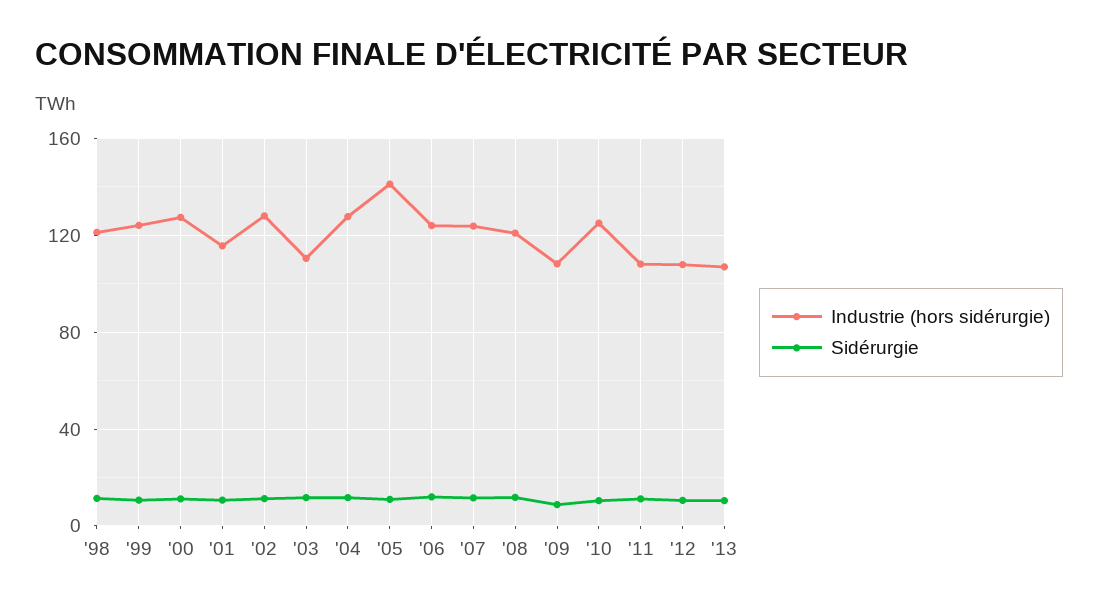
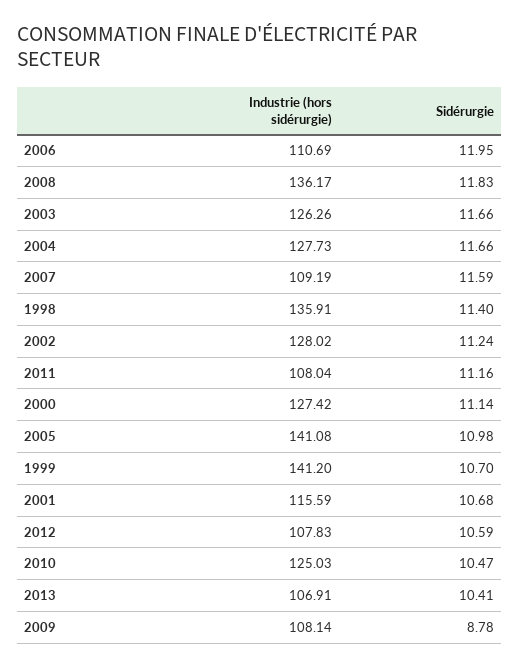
  {
    "Industrie (hors sidérurgie)": {
-     "'98": 120,
+     "'98": 135.91,
-     "'99": 125,
+     "'99": 141.2,
      "'00": 127.42,
      "'01": 115.59,
      "'02": 128.02,
-     "'03": 110,
+     "'03": 126.26,
      "'04": 127.73,
      "'05": 141.08,
-     "'06": 125,
+     "'06": 110.69,
-     "'07": 125,
+     "'07": 109.19,
-     "'08": 120,
+     "'08": 136.17,
      "'09": 108.14,
      "'10": 125.03,
      "'11": 108.04,
      "'12": 107.83,
      "'13": 106.91
    },
    "Sidérurgie": {
      "'98": 11.4,
      "'99": 10.7,
      "'00": 11.14,
      "'01": 10.68,
      "'02": 11.24,
      "'03": 11.66,
      "'04": 11.66,
      "'05": 10.98,
      "'06": 11.95,
      "'07": 11.59,
      "'08": 11.83,
      "'09": 8.78,
      "'10": 10.47,
      "'11": 11.16,
      "'12": 10.59,
      "'13": 10.41
    }
  }

